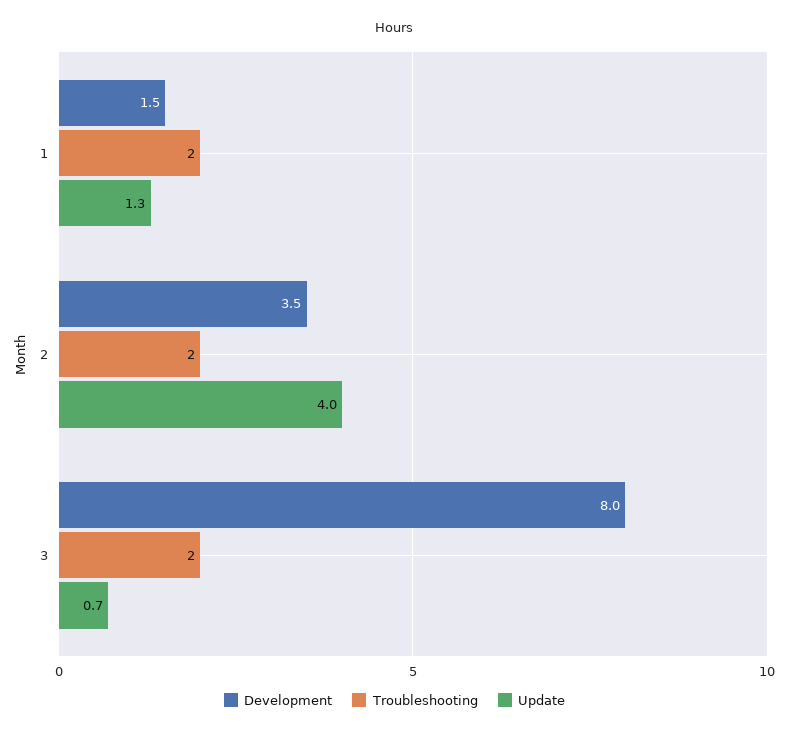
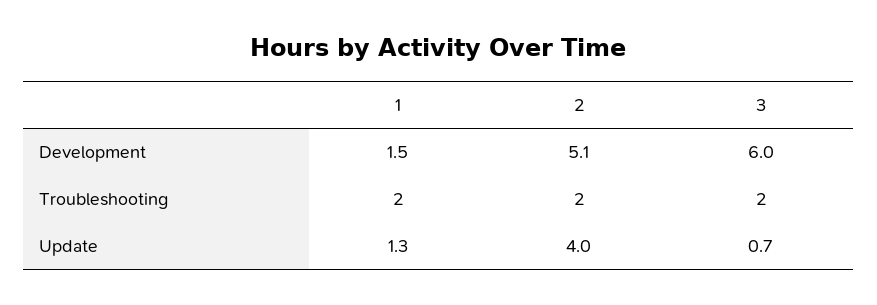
  {
    "Development": {
      "1": 1.5,
-     "2": 3.5,
+     "2": 5.1,
-     "3": 8
+     "3": 6
    },
    "Troubleshooting": {
      "1": 2,
      "2": 2,
      "3": 2
    },
    "Update": {
      "1": 1.3,
      "2": 4,
      "3": 0.7
    }
  }

